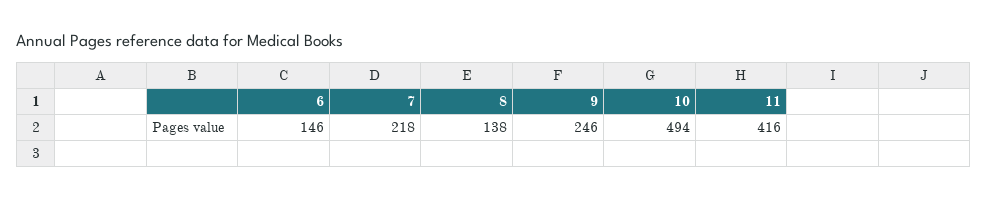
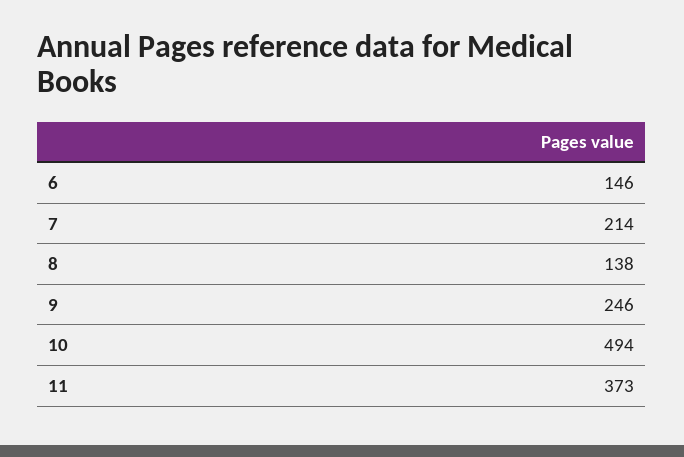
  {
    "6": 146,
-   "7": 218,
+   "7": 214,
    "8": 138,
    "9": 246,
    "10": 494,
-   "11": 416
+   "11": 373
  }

